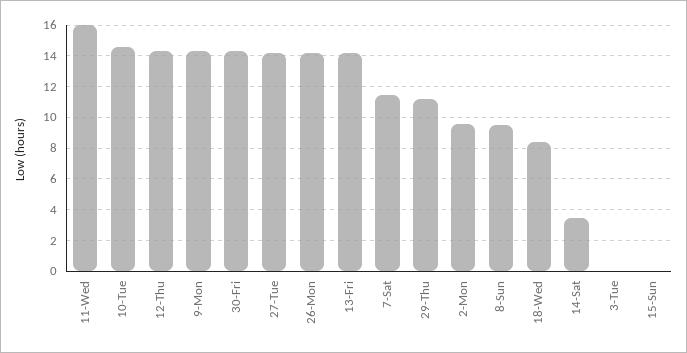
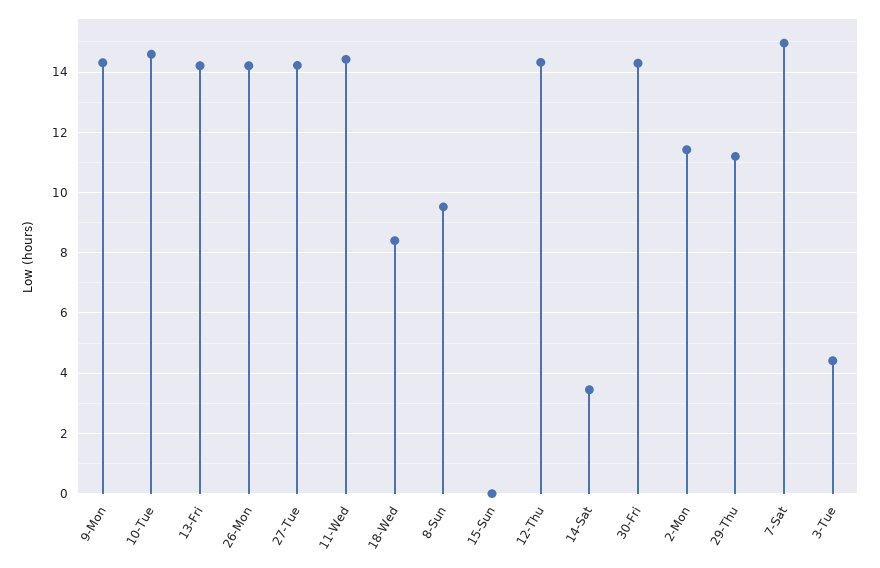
  {
-   "11-Wed": 16,
+   "11-Wed": 14.4,
    "10-Tue": 14.6,
    "12-Thu": 14.4,
    "9-Mon": 14.4,
    "30-Fri": 14.2,
    "27-Tue": 14.2,
    "26-Mon": 14.2,
    "13-Fri": 14.2,
-   "7-Sat": 11.5,
+   "7-Sat": 15,
    "29-Thu": 11.2,
-   "2-Mon": 9.5,
+   "2-Mon": 11.4,
    "8-Sun": 9.6,
    "18-Wed": 8.4,
    "14-Sat": 3.4,
-   "3-Tue": 0,
+   "3-Tue": 4.4,
    "15-Sun": 0
  }

